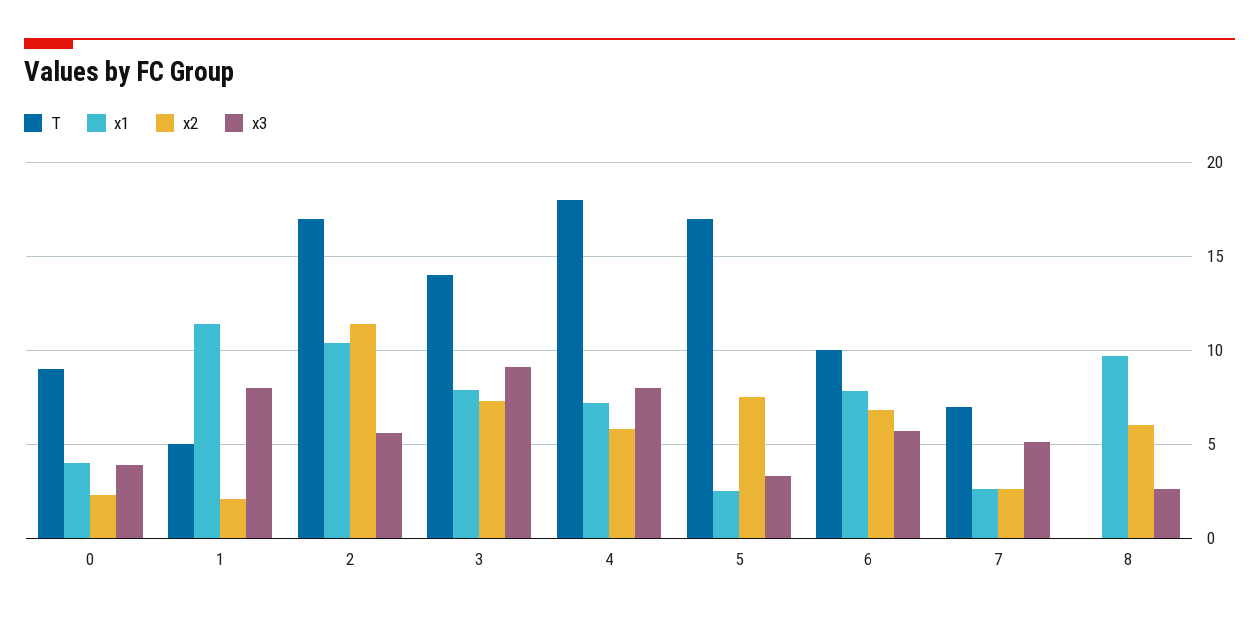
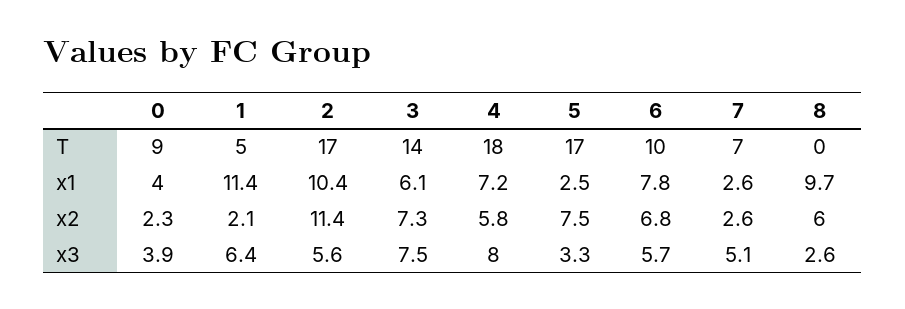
  {
    "T": {
      "0": 9,
      "1": 5,
      "2": 17,
      "3": 14,
      "4": 18,
      "5": 17,
      "6": 10,
      "7": 7,
      "8": 0
    },
    "x1": {
      "0": 4,
      "1": 11.4,
      "2": 10.4,
-     "3": 8,
+     "3": 6.1,
      "4": 7.2,
      "5": 2.5,
      "6": 7.8,
      "7": 2.6,
      "8": 9.7
    },
    "x2": {
      "0": 2.3,
      "1": 2.1,
      "2": 11.4,
      "3": 7.3,
      "4": 5.8,
      "5": 7.5,
      "6": 6.8,
      "7": 2.6,
      "8": 6
    },
    "x3": {
      "0": 3.9,
-     "1": 8,
+     "1": 6.4,
      "2": 5.6,
-     "3": 9,
+     "3": 7.5,
      "4": 8,
      "5": 3.3,
      "6": 5.7,
      "7": 5.1,
      "8": 2.6
    }
  }

